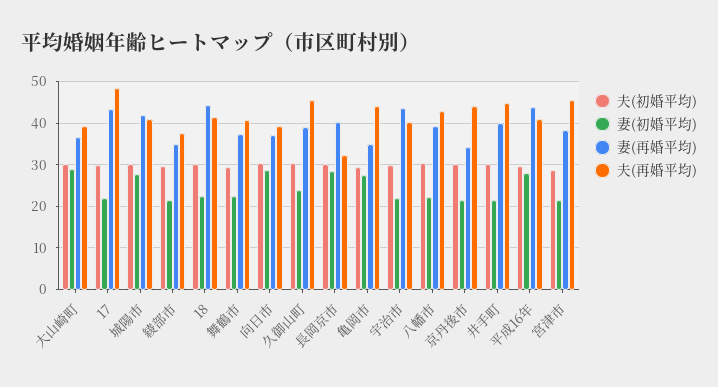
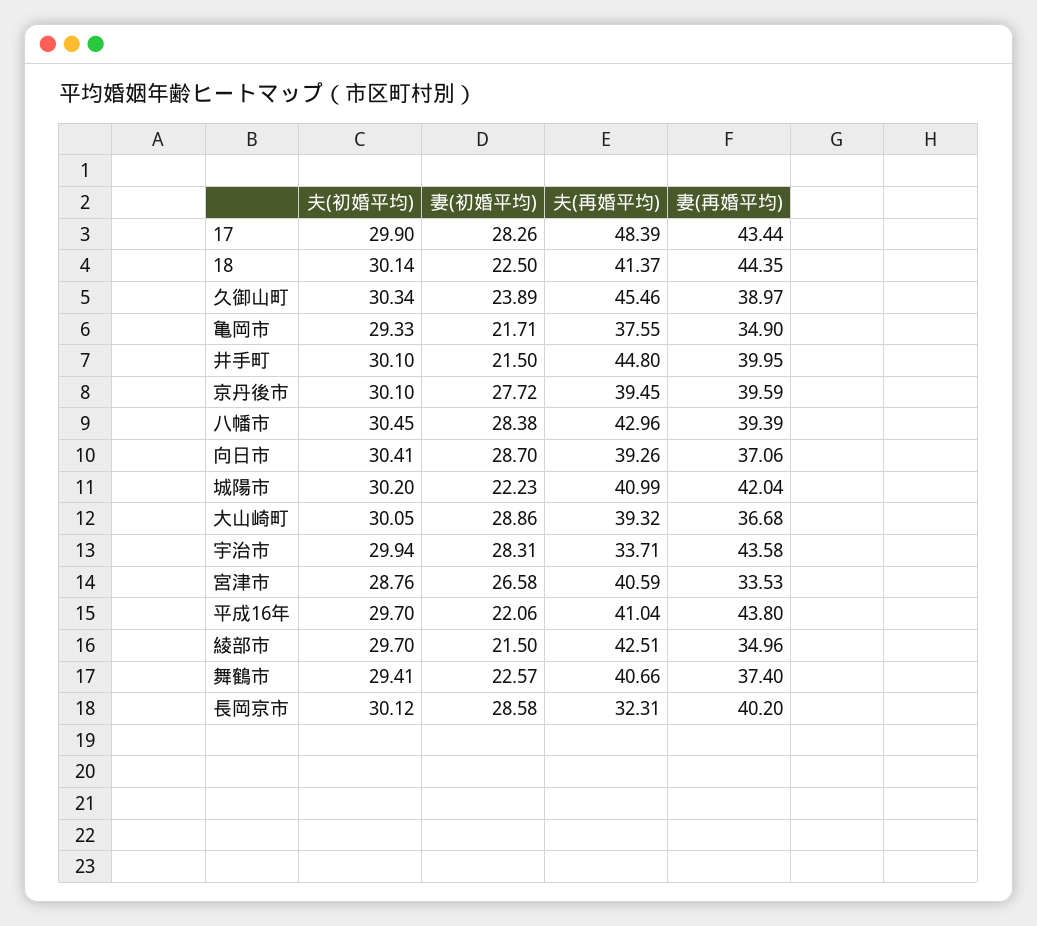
  {
    "夫(初婚平均)": {
      "大山崎町": 30.05,
      "17": 29.9,
      "城陽市": 30.2,
      "綾部市": 29.7,
      "18": 30.14,
      "舞鶴市": 29.41,
      "向日市": 30.41,
      "久御山町": 30.34,
      "長岡京市": 30.12,
      "亀岡市": 29.33,
      "宇治市": 29.94,
      "八幡市": 30.45,
      "京丹後市": 30.1,
      "井手町": 30.1,
      "平成16年": 29.7,
      "宮津市": 28.76
    },
    "妻(初婚平均)": {
      "大山崎町": 28.86,
-     "17": 22,
+     "17": 28.26,
-     "城陽市": 28,
+     "城陽市": 22.23,
      "綾部市": 21.5,
      "18": 22.5,
      "舞鶴市": 22.57,
      "向日市": 28.7,
      "久御山町": 23.89,
      "長岡京市": 28.58,
-     "亀岡市": 28,
+     "亀岡市": 21.71,
-     "宇治市": 22,
+     "宇治市": 28.31,
-     "八幡市": 22,
+     "八幡市": 28.38,
-     "京丹後市": 22,
+     "京丹後市": 27.72,
      "井手町": 21.5,
-     "平成16年": 28,
+     "平成16年": 22.06,
-     "宮津市": 22
+     "宮津市": 26.58
    },
    "妻(再婚平均)": {
      "大山崎町": 36.68,
      "17": 43.44,
      "城陽市": 42.04,
      "綾部市": 34.96,
      "18": 44.35,
      "舞鶴市": 37.4,
      "向日市": 37.06,
      "久御山町": 38.97,
      "長岡京市": 40.2,
      "亀岡市": 34.9,
      "宇治市": 43.58,
      "八幡市": 39.39,
-     "京丹後市": 34,
+     "京丹後市": 39.59,
      "井手町": 39.95,
      "平成16年": 43.8,
-     "宮津市": 38
+     "宮津市": 33.53
    },
    "夫(再婚平均)": {
      "大山崎町": 39.32,
      "17": 48.39,
      "城陽市": 40.99,
-     "綾部市": 38,
+     "綾部市": 42.51,
      "18": 41.37,
      "舞鶴市": 40.66,
      "向日市": 39.26,
      "久御山町": 45.46,
      "長岡京市": 32.31,
-     "亀岡市": 44,
+     "亀岡市": 37.55,
-     "宇治市": 40,
+     "宇治市": 33.71,
      "八幡市": 42.96,
-     "京丹後市": 44,
+     "京丹後市": 39.45,
      "井手町": 44.8,
      "平成16年": 41.04,
-     "宮津市": 46
+     "宮津市": 40.59
    }
  }

